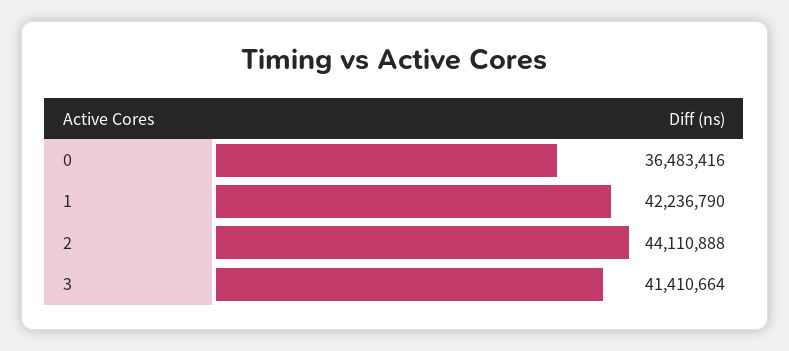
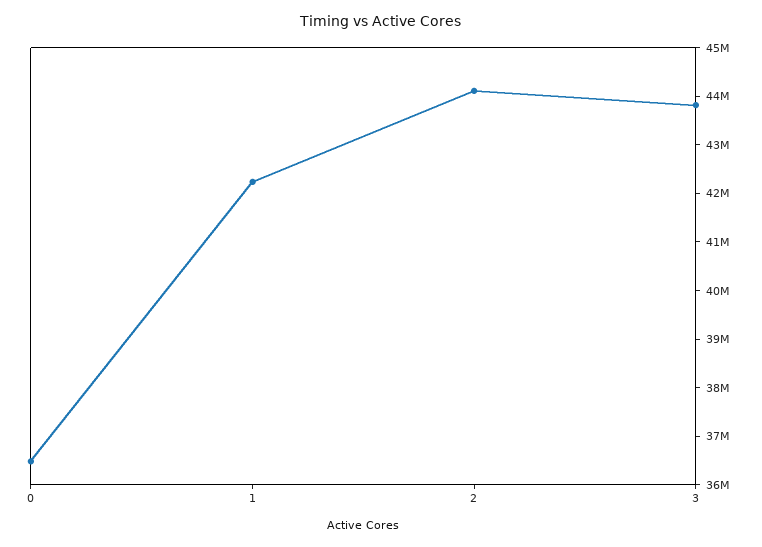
  {
    "0": 36483416,
    "1": 42236790,
    "2": 44110888,
-   "3": 41410664
+   "3": 43800000
  }

